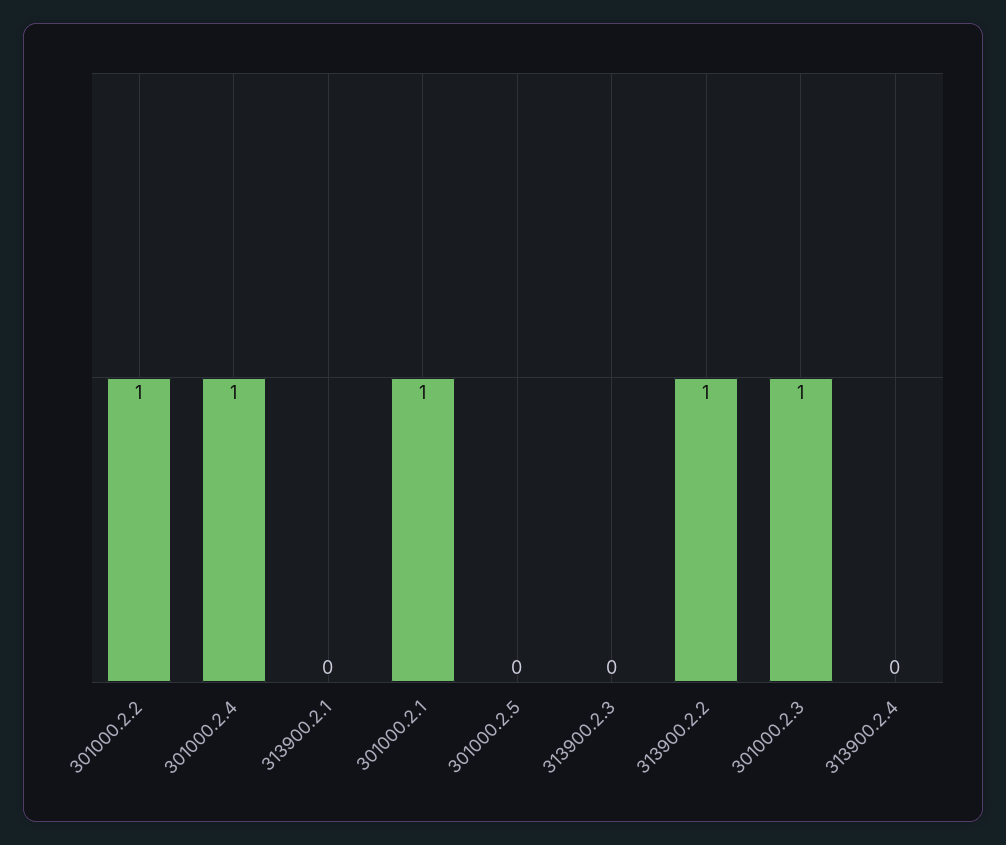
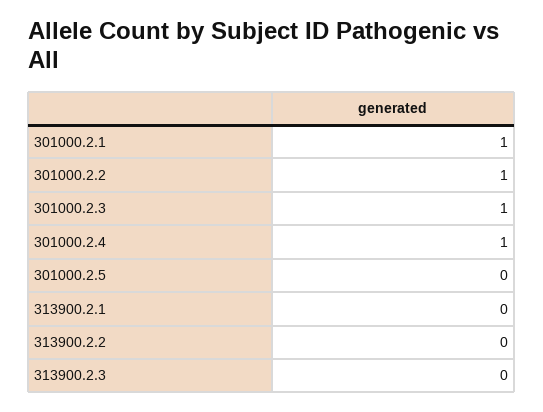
  {
    "301000.2.2": 1,
    "301000.2.4": 1,
    "313900.2.1": 0,
    "301000.2.1": 1,
    "301000.2.5": 0,
    "313900.2.3": 0,
-   "313900.2.2": 1,
+   "313900.2.2": 0,
-   "301000.2.3": 1,
+   "301000.2.3": 1
-   "313900.2.4": 0
  }

